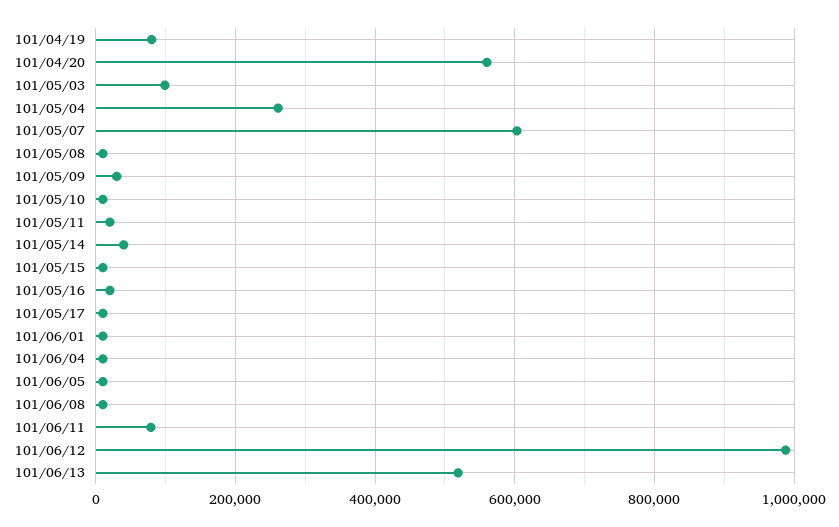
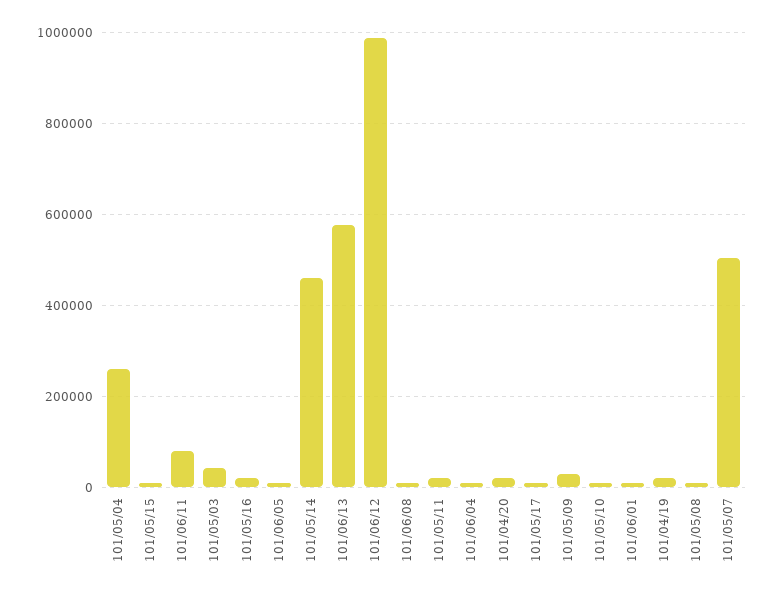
  {
-   "101/04/19": 80000,
+   "101/04/19": 20000,
-   "101/04/20": 560000,
+   "101/04/20": 20000,
-   "101/05/03": 100000,
+   "101/05/03": 40000,
    "101/05/04": 260000,
-   "101/05/07": 600000,
+   "101/05/07": 500000,
    "101/05/08": 20000,
    "101/05/09": 40000,
    "101/05/10": 20000,
    "101/05/11": 20000,
-   "101/05/14": 40000,
+   "101/05/14": 460000,
    "101/05/15": 20000,
    "101/05/16": 20000,
    "101/05/17": 20000,
    "101/06/01": 20000,
    "101/06/04": 20000,
    "101/06/05": 20000,
    "101/06/08": 20000,
    "101/06/11": 80000,
    "101/06/12": 980000,
-   "101/06/13": 520000
+   "101/06/13": 580000
  }

